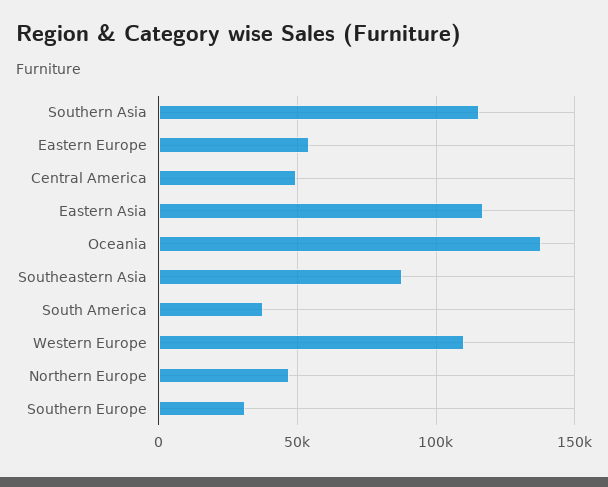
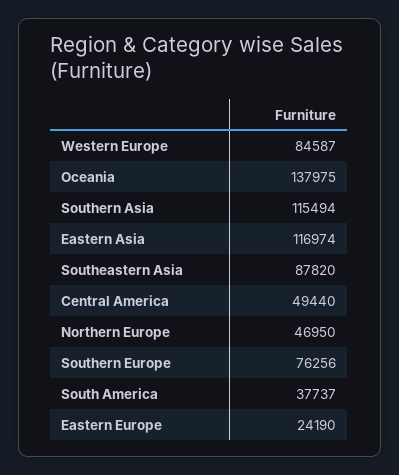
  {
    "Southern Asia": 115494,
-   "Eastern Europe": 55000,
+   "Eastern Europe": 24190,
    "Central America": 49440,
    "Eastern Asia": 116974,
    "Oceania": 137975,
    "Southeastern Asia": 87820,
    "South America": 37737,
-   "Western Europe": 110000,
+   "Western Europe": 84587,
    "Northern Europe": 46950,
-   "Southern Europe": 30000
+   "Southern Europe": 76256
  }

